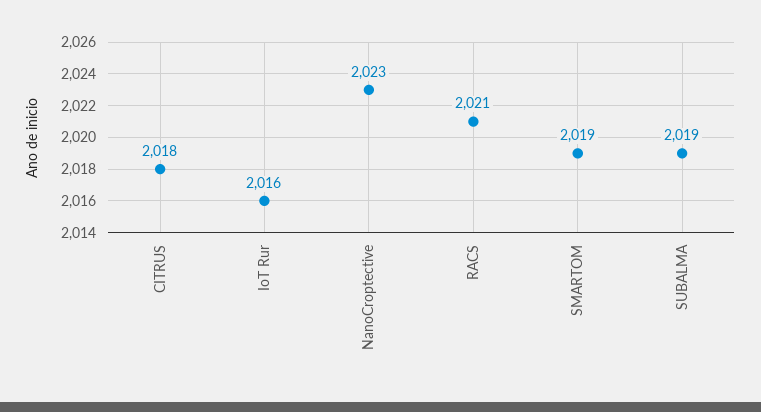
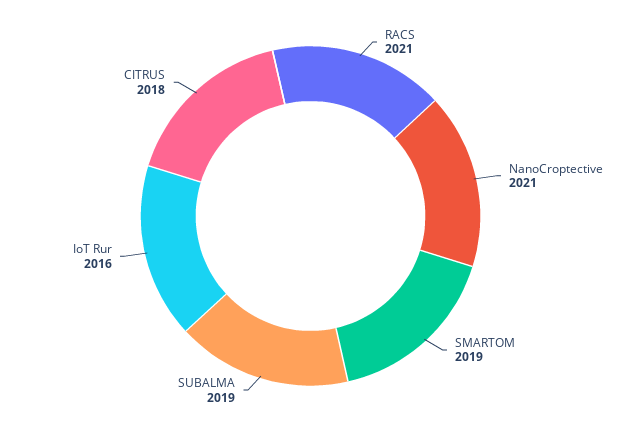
  {
    "CITRUS": 2018,
    "IoT Rur": 2016,
-   "NanoCroptective": 2023,
+   "NanoCroptective": 2021,
    "RACS": 2021,
    "SMARTOM": 2019,
    "SUBALMA": 2019
  }

